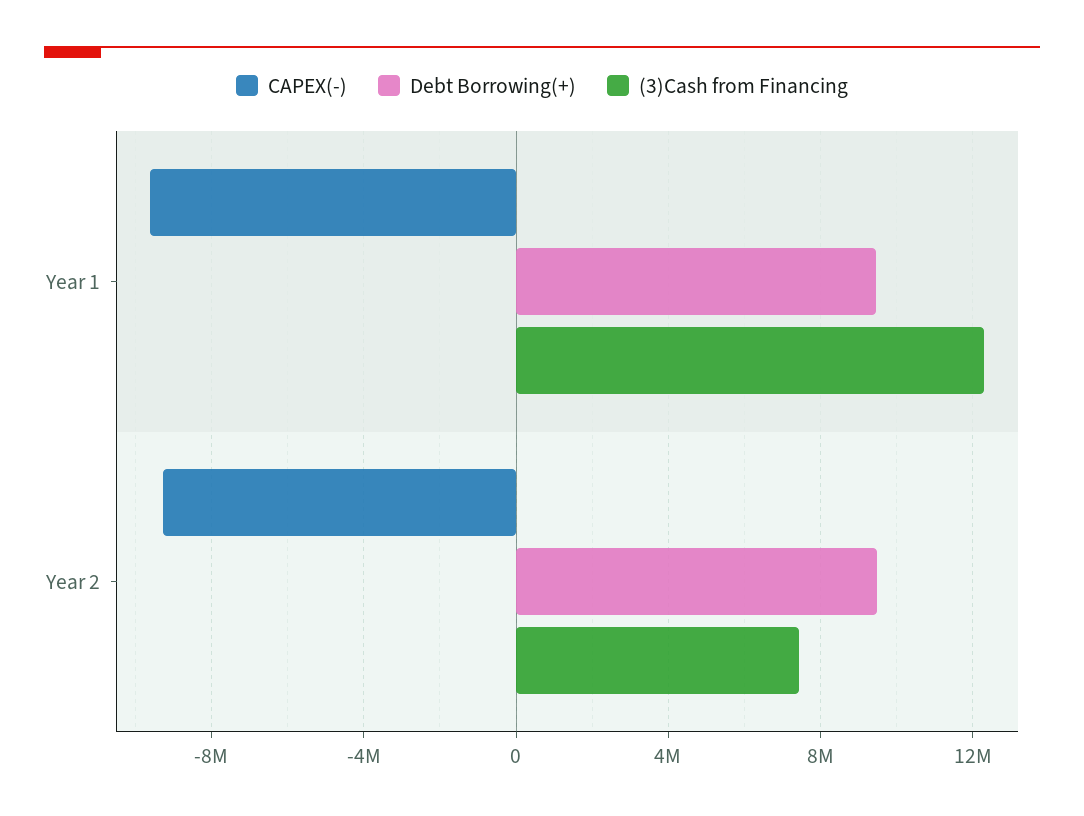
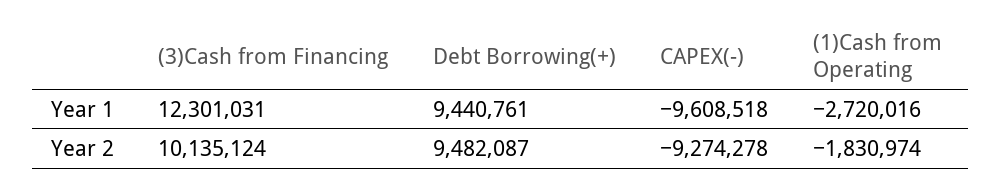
  {
    "CAPEX(-)": {
      "Year 1": -9608518,
      "Year 2": -9274278
    },
    "Debt Borrowing(+)": {
      "Year 1": 9440761,
      "Year 2": 9482087
    },
    "(3)Cash from Financing": {
      "Year 1": 12301031,
-     "Year 2": 7500000
+     "Year 2": 10135124
-   }
+   },
+   "(1)Cash from Operating": {
+     "Year 1": -2720016,
+     "Year 2": -1830974
+   }
  }

